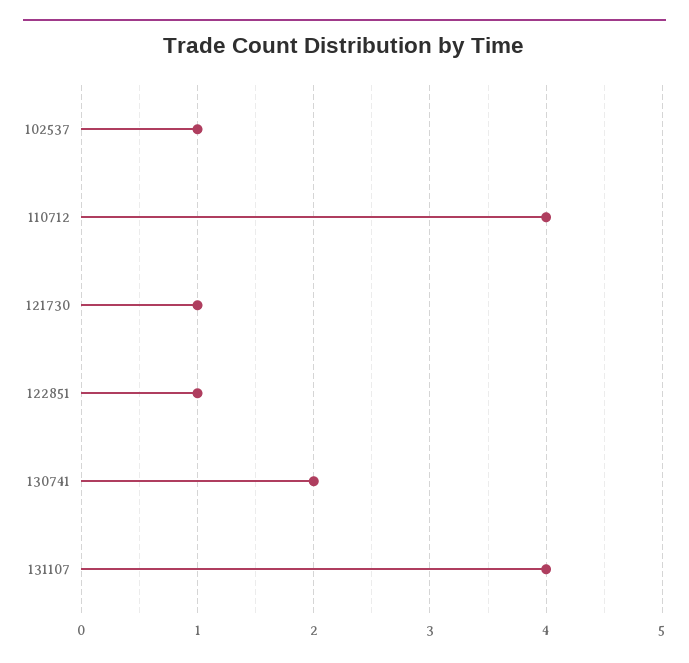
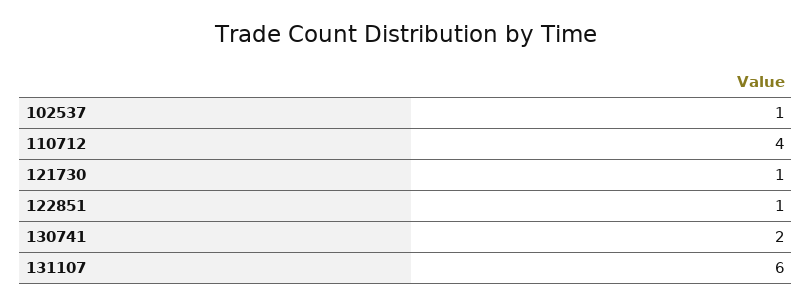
  {
    "102537": 1,
    "110712": 4,
    "121730": 1,
    "122851": 1,
    "130741": 2,
-   "131107": 4
+   "131107": 6
  }

